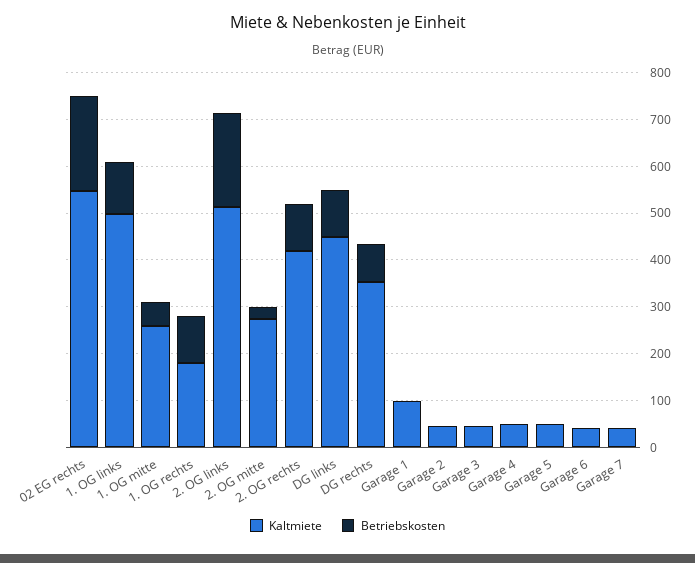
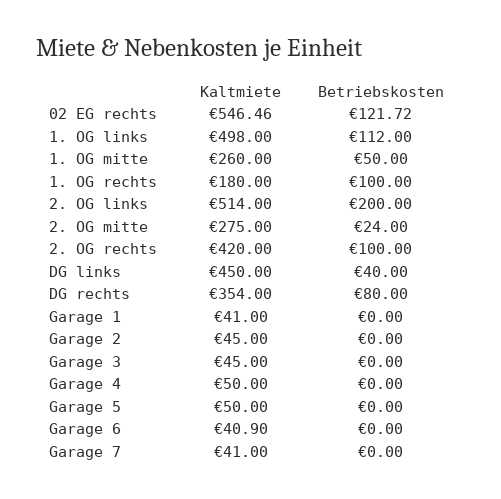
  {
    "Kaltmiete": {
      "02 EG rechts": 546.46,
      "1. OG links": 498,
      "1. OG mitte": 260,
      "1. OG rechts": 180,
      "2. OG links": 514,
      "2. OG mitte": 275,
      "2. OG rechts": 420,
      "DG links": 450,
      "DG rechts": 354,
-     "Garage 1": 100,
+     "Garage 1": 41,
      "Garage 2": 45,
      "Garage 3": 45,
      "Garage 4": 50,
      "Garage 5": 50,
      "Garage 6": 40.9,
      "Garage 7": 41
    },
    "Betriebskosten": {
-     "02 EG rechts": 200,
+     "02 EG rechts": 121.72,
      "1. OG links": 112,
      "1. OG mitte": 50,
      "1. OG rechts": 100,
      "2. OG links": 200,
      "2. OG mitte": 24,
      "2. OG rechts": 100,
-     "DG links": 100,
+     "DG links": 40,
      "DG rechts": 80,
      "Garage 1": 0,
      "Garage 2": 0,
      "Garage 3": 0,
      "Garage 4": 0,
      "Garage 5": 0,
      "Garage 6": 0,
      "Garage 7": 0
    }
  }

